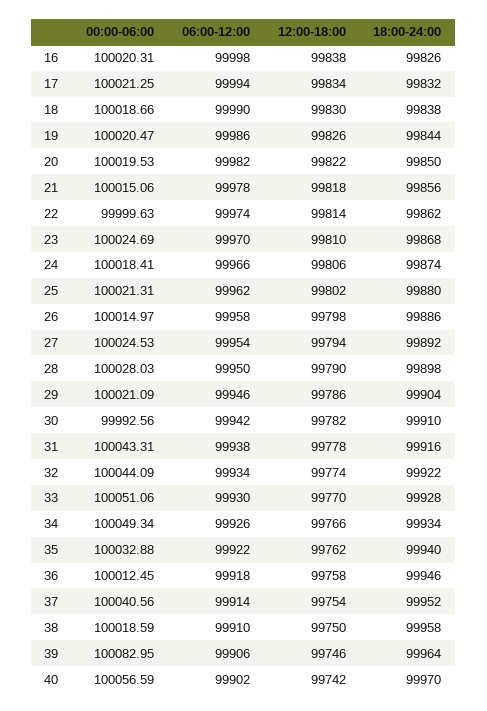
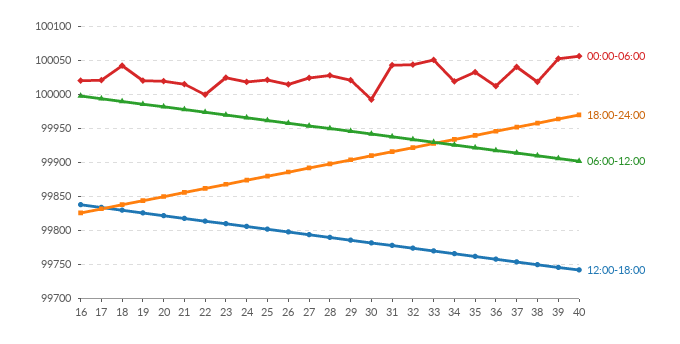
  {
    "00:00-06:00": {
      "16": 100020.31,
      "17": 100021.25,
-     "18": 100018.66,
+     "18": 100040,
      "19": 100020.47,
      "20": 100019.53,
      "21": 100015.06,
      "22": 99999.63,
      "23": 100024.69,
      "24": 100018.41,
      "25": 100021.31,
      "26": 100014.97,
      "27": 100024.53,
      "28": 100028.03,
      "29": 100021.09,
      "30": 99992.56,
      "31": 100043.31,
      "32": 100044.09,
      "33": 100051.06,
-     "34": 100049.34,
+     "34": 100020,
      "35": 100032.88,
      "36": 100012.45,
      "37": 100040.56,
      "38": 100018.59,
-     "39": 100082.95,
+     "39": 100050,
      "40": 100056.59
    },
    "06:00-12:00": {
      "16": 99998,
      "17": 99994,
      "18": 99990,
      "19": 99986,
      "20": 99982,
      "21": 99978,
      "22": 99974,
      "23": 99970,
      "24": 99966,
      "25": 99962,
      "26": 99958,
      "27": 99954,
      "28": 99950,
      "29": 99946,
      "30": 99942,
      "31": 99938,
      "32": 99934,
      "33": 99930,
      "34": 99926,
      "35": 99922,
      "36": 99918,
      "37": 99914,
      "38": 99910,
      "39": 99906,
      "40": 99902
    },
    "12:00-18:00": {
      "16": 99838,
      "17": 99834,
      "18": 99830,
      "19": 99826,
      "20": 99822,
      "21": 99818,
      "22": 99814,
      "23": 99810,
      "24": 99806,
      "25": 99802,
      "26": 99798,
      "27": 99794,
      "28": 99790,
      "29": 99786,
      "30": 99782,
      "31": 99778,
      "32": 99774,
      "33": 99770,
      "34": 99766,
      "35": 99762,
      "36": 99758,
      "37": 99754,
      "38": 99750,
      "39": 99746,
      "40": 99742
    },
    "18:00-24:00": {
      "16": 99826,
      "17": 99832,
      "18": 99838,
      "19": 99844,
      "20": 99850,
      "21": 99856,
      "22": 99862,
      "23": 99868,
      "24": 99874,
      "25": 99880,
      "26": 99886,
      "27": 99892,
      "28": 99898,
      "29": 99904,
      "30": 99910,
      "31": 99916,
      "32": 99922,
      "33": 99928,
      "34": 99934,
      "35": 99940,
      "36": 99946,
      "37": 99952,
      "38": 99958,
      "39": 99964,
      "40": 99970
    }
  }

